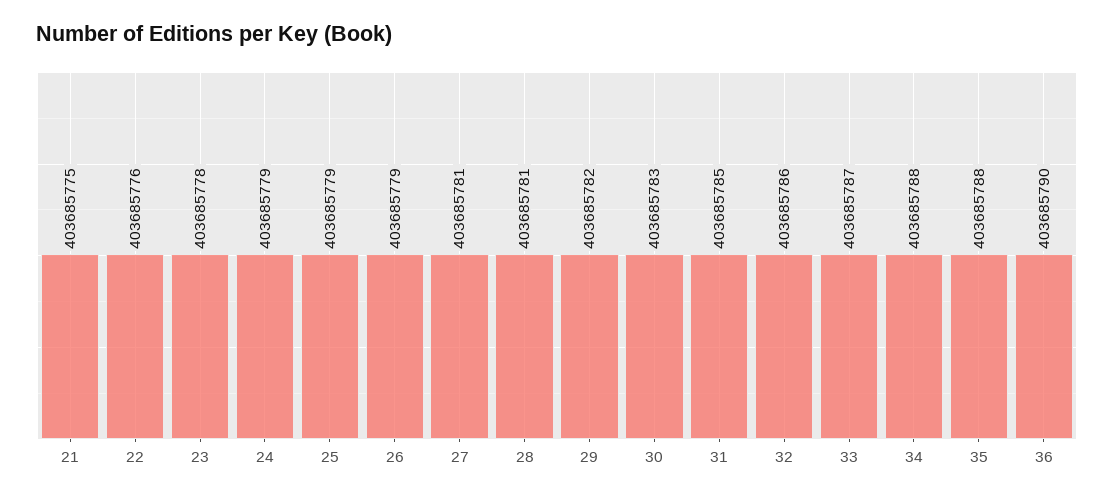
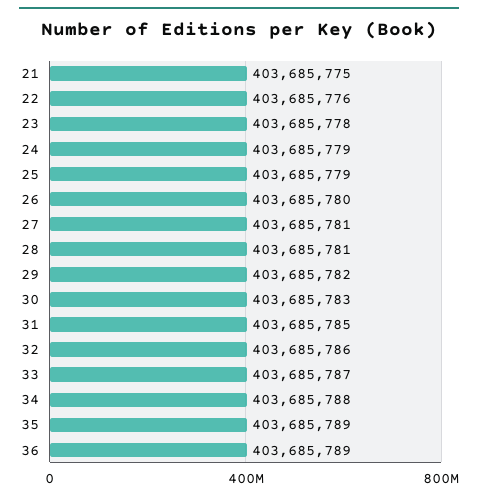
  {
    "21": 403685775,
    "22": 403685776,
    "23": 403685778,
    "24": 403685779,
    "25": 403685779,
-   "26": 403685779,
+   "26": 403685780,
    "27": 403685781,
    "28": 403685781,
    "29": 403685782,
    "30": 403685783,
    "31": 403685785,
    "32": 403685786,
    "33": 403685787,
    "34": 403685788,
-   "35": 403685788,
+   "35": 403685789,
-   "36": 403685790
+   "36": 403685789
  }

